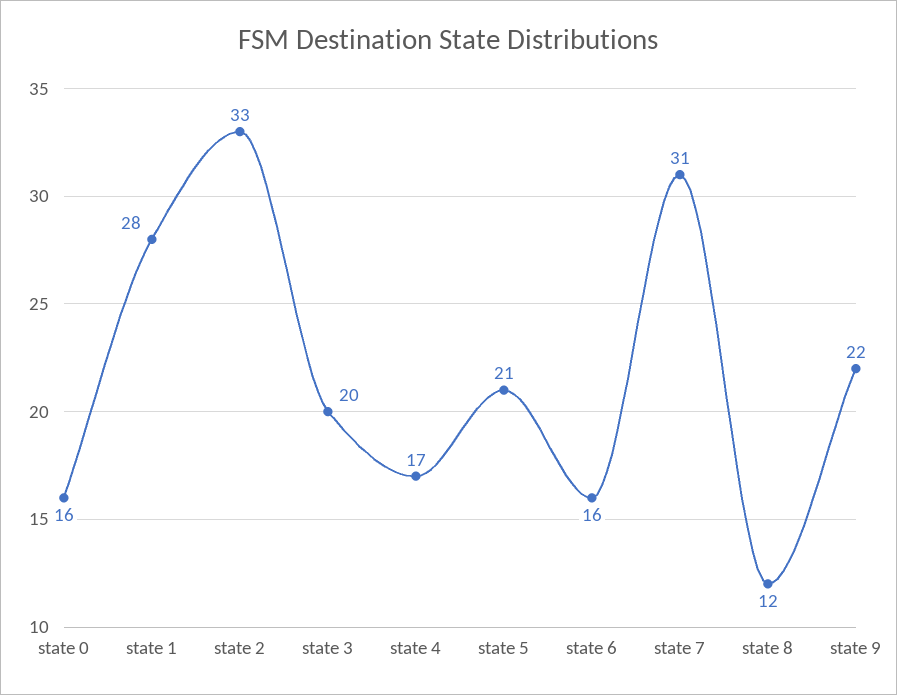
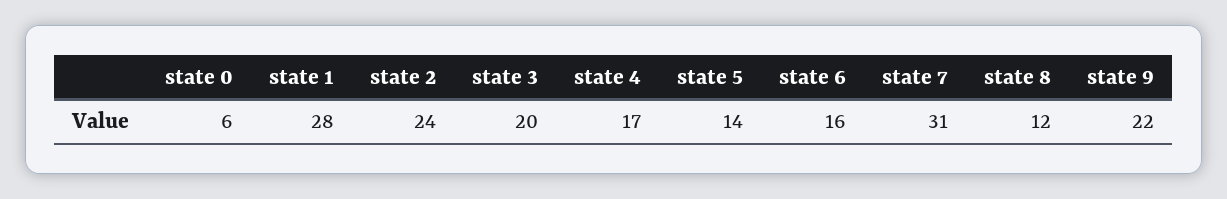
  {
-   "state 0": 16,
+   "state 0": 6,
    "state 1": 28,
-   "state 2": 33,
+   "state 2": 24,
    "state 3": 20,
    "state 4": 17,
-   "state 5": 21,
+   "state 5": 14,
    "state 6": 16,
    "state 7": 31,
    "state 8": 12,
    "state 9": 22
  }

